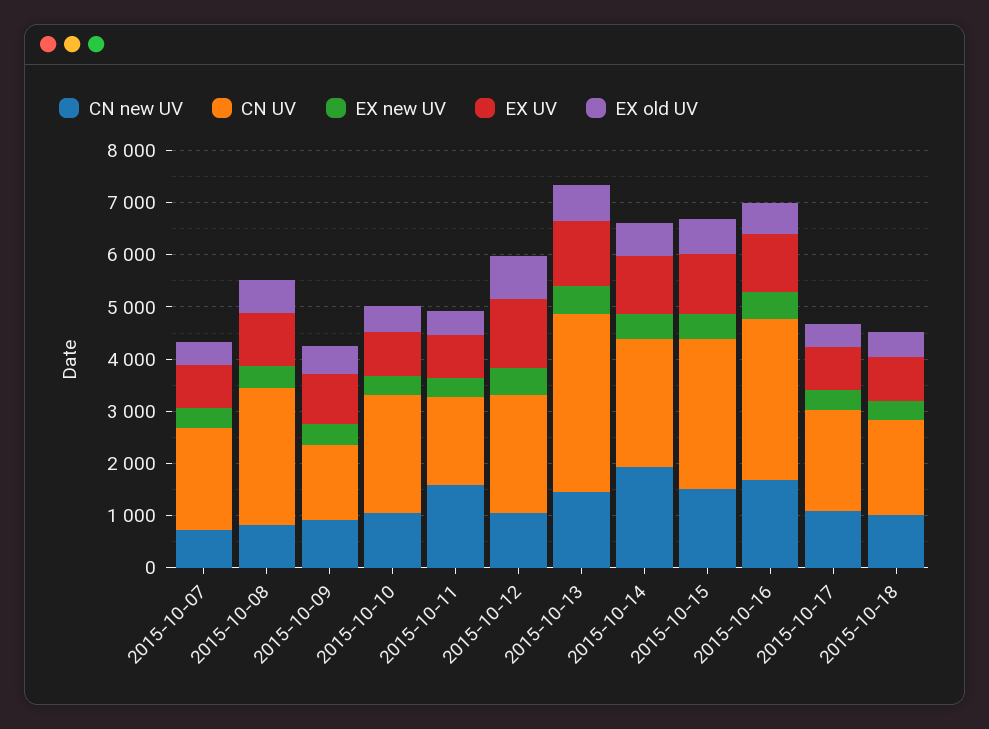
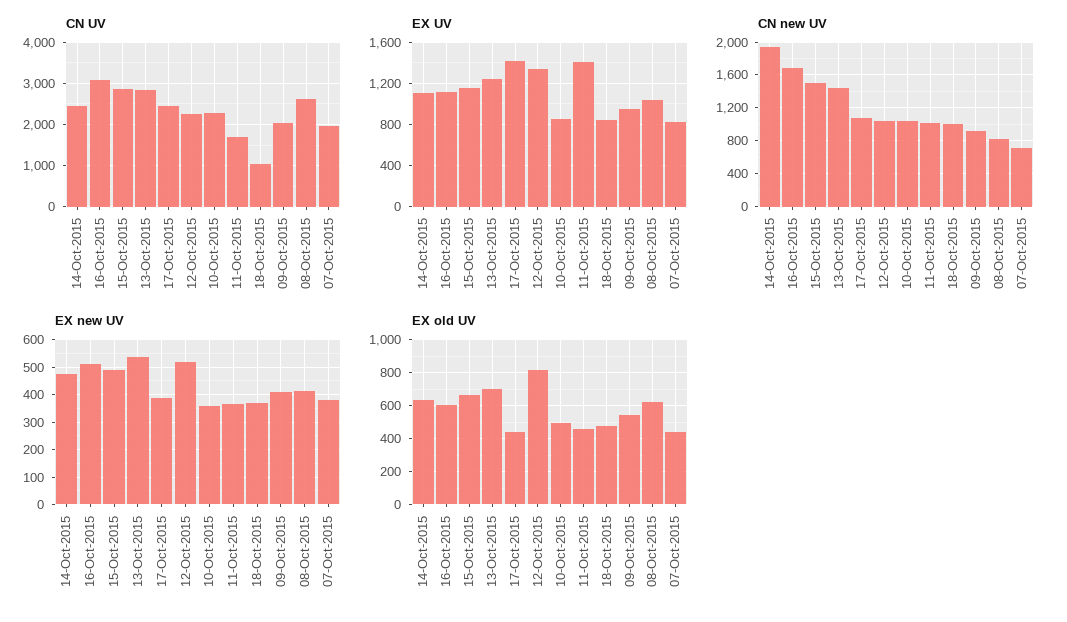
  {
    "CN new UV": {
      "2015-10-07": 700,
      "2015-10-08": 800,
      "2015-10-09": 900,
      "2015-10-10": 1000,
-     "2015-10-11": 1600,
+     "2015-10-11": 1000,
      "2015-10-12": 1000,
      "2015-10-13": 1400,
      "2015-10-14": 1900,
      "2015-10-15": 1500,
      "2015-10-16": 1700,
      "2015-10-17": 1100,
      "2015-10-18": 1000
    },
    "CN UV": {
      "2015-10-07": 2000,
      "2015-10-08": 2600,
-     "2015-10-09": 1400,
+     "2015-10-09": 2000,
      "2015-10-10": 2200,
      "2015-10-11": 1600,
      "2015-10-12": 2200,
-     "2015-10-13": 3400,
+     "2015-10-13": 2800,
      "2015-10-14": 2400,
      "2015-10-15": 2800,
      "2015-10-16": 3000,
-     "2015-10-17": 2000,
+     "2015-10-17": 2400,
-     "2015-10-18": 1800
+     "2015-10-18": 1000
    },
    "EX new UV": {
      "2015-10-07": 375,
      "2015-10-08": 400,
      "2015-10-09": 400,
      "2015-10-10": 350,
      "2015-10-11": 375,
      "2015-10-12": 525,
      "2015-10-13": 525,
      "2015-10-14": 475,
      "2015-10-15": 500,
      "2015-10-16": 500,
      "2015-10-17": 375,
      "2015-10-18": 375
    },
    "EX UV": {
      "2015-10-07": 800,
      "2015-10-08": 1000,
      "2015-10-09": 1000,
      "2015-10-10": 900,
-     "2015-10-11": 800,
+     "2015-10-11": 1400,
      "2015-10-12": 1300,
      "2015-10-13": 1200,
      "2015-10-14": 1100,
      "2015-10-15": 1200,
      "2015-10-16": 1100,
-     "2015-10-17": 800,
+     "2015-10-17": 1400,
      "2015-10-18": 800
    },
    "EX old UV": {
      "2015-10-07": 450,
      "2015-10-08": 600,
      "2015-10-09": 550,
      "2015-10-10": 500,
      "2015-10-11": 450,
      "2015-10-12": 800,
      "2015-10-13": 700,
      "2015-10-14": 650,
      "2015-10-15": 650,
      "2015-10-16": 600,
      "2015-10-17": 450,
      "2015-10-18": 500
    }
  }

